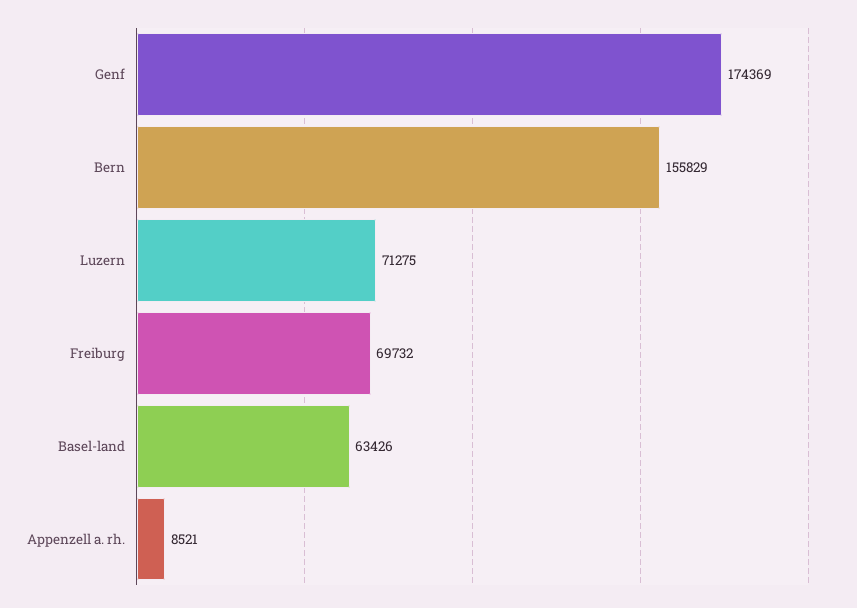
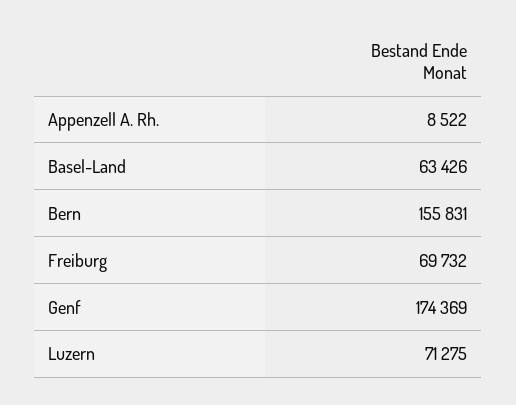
  {
    "Genf": 174369,
-   "Bern": 155829,
+   "Bern": 155831,
    "Luzern": 71275,
    "Freiburg": 69732,
    "Basel-land": 63426,
-   "Appenzell a. rh.": 8521
+   "Appenzell a. rh.": 8522
  }

